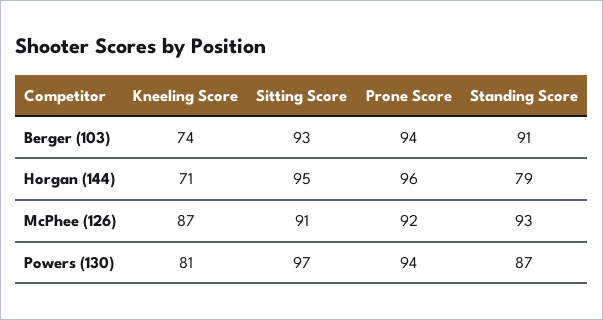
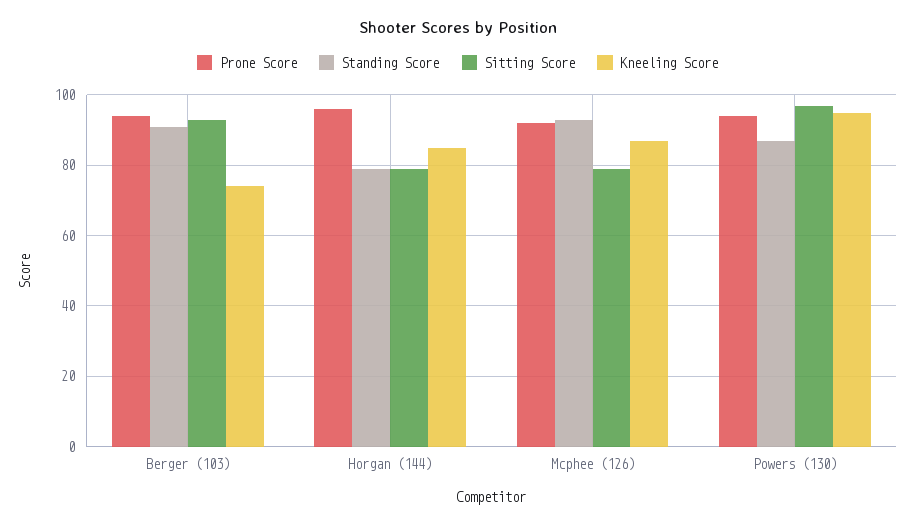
  {
    "Kneeling Score": {
      "Berger (103)": 74,
-     "Horgan (144)": 71,
+     "Horgan (144)": 85,
      "McPhee (126)": 87,
-     "Powers (130)": 81
+     "Powers (130)": 95
    },
    "Sitting Score": {
      "Berger (103)": 93,
-     "Horgan (144)": 95,
+     "Horgan (144)": 80,
-     "McPhee (126)": 91,
+     "McPhee (126)": 80,
      "Powers (130)": 97
    },
    "Prone Score": {
      "Berger (103)": 94,
      "Horgan (144)": 96,
      "McPhee (126)": 92,
      "Powers (130)": 94
    },
    "Standing Score": {
      "Berger (103)": 91,
      "Horgan (144)": 79,
      "McPhee (126)": 93,
      "Powers (130)": 87
    }
  }

